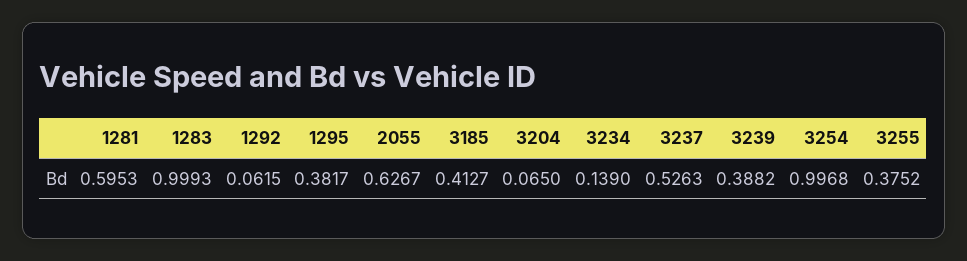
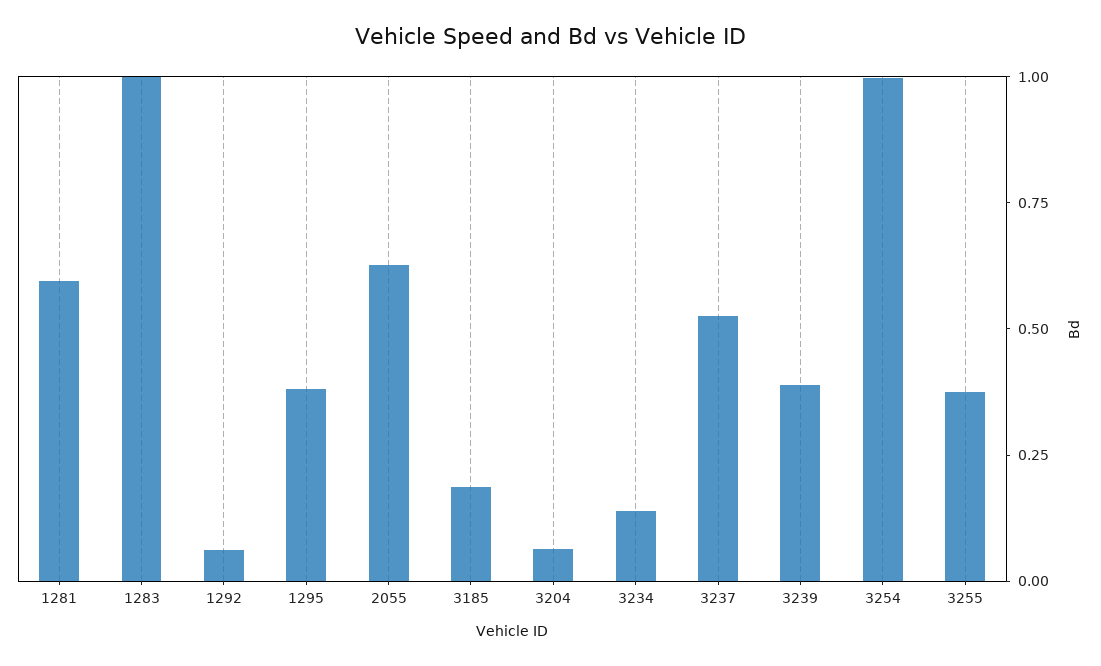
  {
    "1281": 0.5953,
    "1283": 0.9993,
    "1292": 0.0615,
    "1295": 0.3817,
    "2055": 0.6267,
-   "3185": 0.4127,
+   "3185": 0.2,
    "3204": 0.065,
    "3234": 0.139,
    "3237": 0.5263,
    "3239": 0.3882,
    "3254": 0.9968,
    "3255": 0.3752
  }

